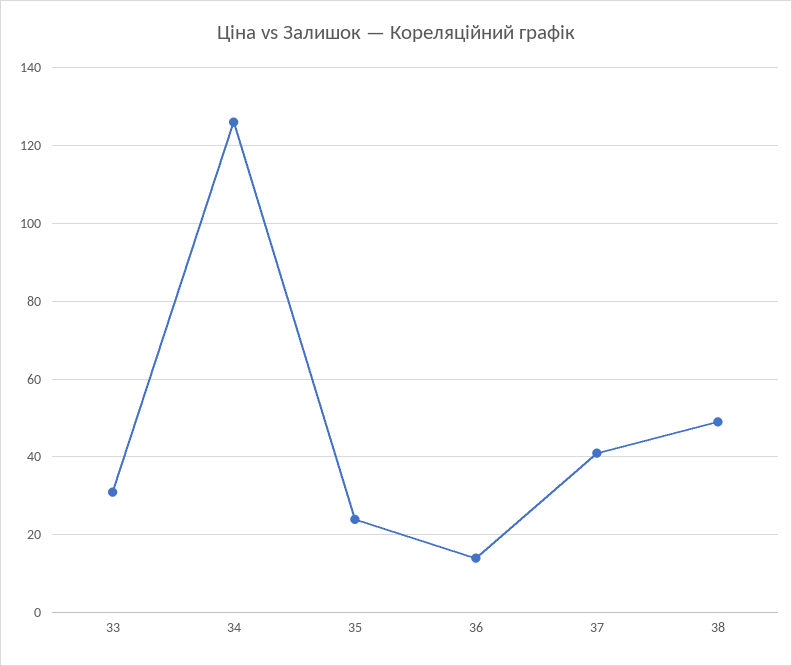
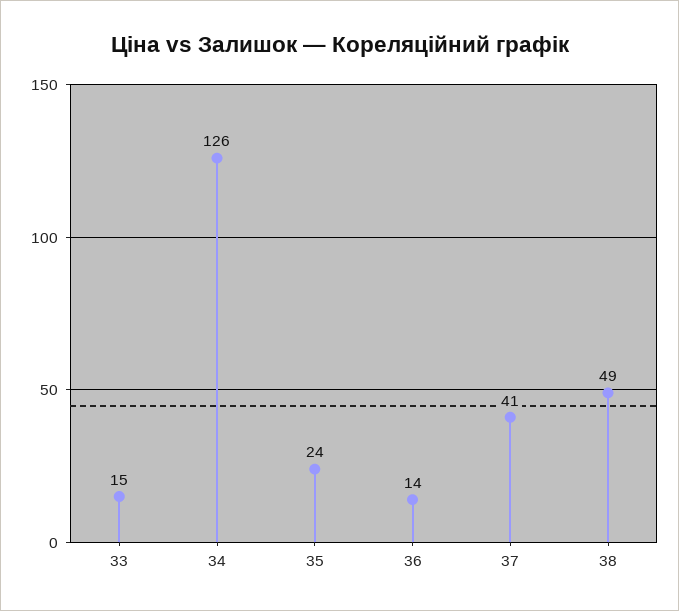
  {
-   "33": 30,
+   "33": 15,
    "34": 126,
    "35": 24,
    "36": 14,
    "37": 41,
    "38": 49
  }

